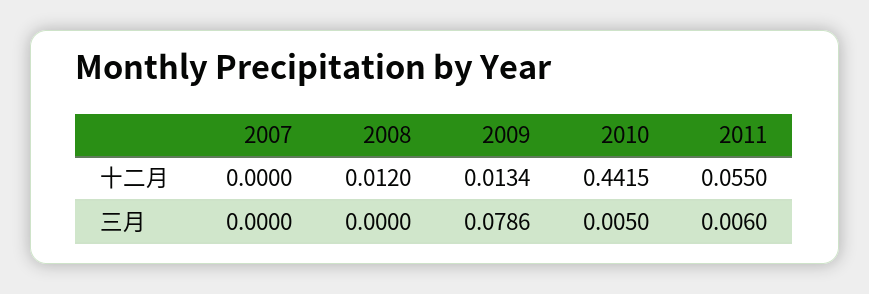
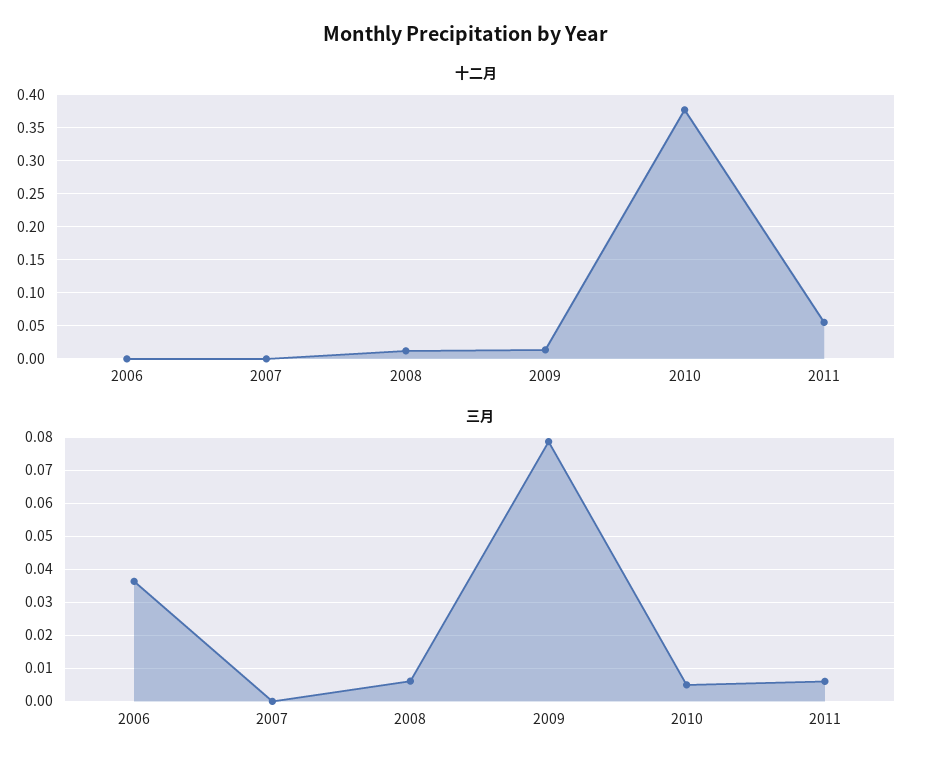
  {
    "十二月": {
      "2007": 0,
      "2008": 0.012,
      "2009": 0.0134,
-     "2010": 0.4415,
+     "2010": 0.38,
-     "2011": 0.055
+     "2011": 0.055,
+     "2006": 0
    },
    "三月": {
      "2007": 0,
-     "2008": 0,
+     "2008": 0.006,
      "2009": 0.0786,
      "2010": 0.005,
-     "2011": 0.006
+     "2011": 0.006,
+     "2006": 0.036
    }
  }

